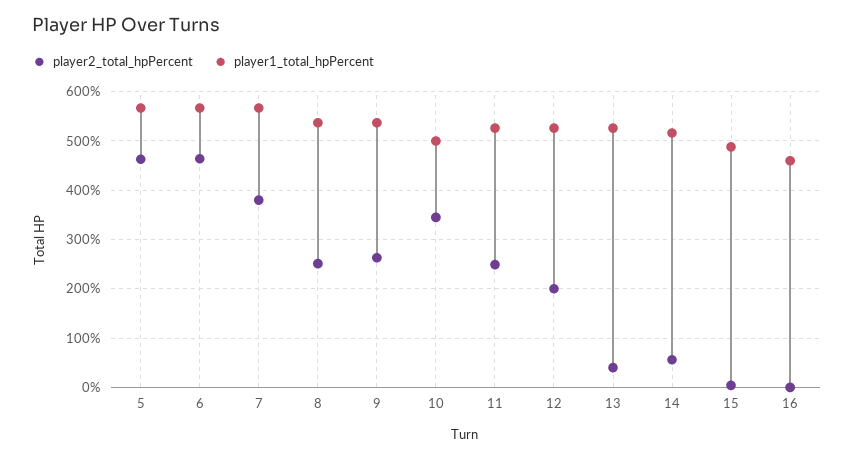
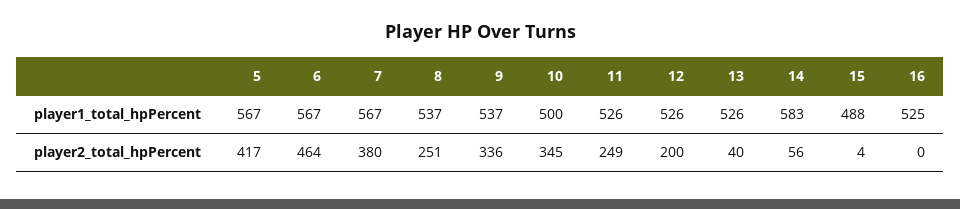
  {
    "player2_total_hpPercent": {
-     "5": 460,
+     "5": 417,
      "6": 464,
      "7": 380,
      "8": 251,
-     "9": 260,
+     "9": 336,
      "10": 345,
      "11": 249,
      "12": 200,
      "13": 40,
      "14": 56,
      "15": 4,
      "16": 0
    },
    "player1_total_hpPercent": {
      "5": 567,
      "6": 567,
      "7": 567,
      "8": 537,
      "9": 537,
      "10": 500,
      "11": 526,
      "12": 526,
      "13": 526,
-     "14": 520,
+     "14": 583,
      "15": 488,
-     "16": 460
+     "16": 525
    }
  }

